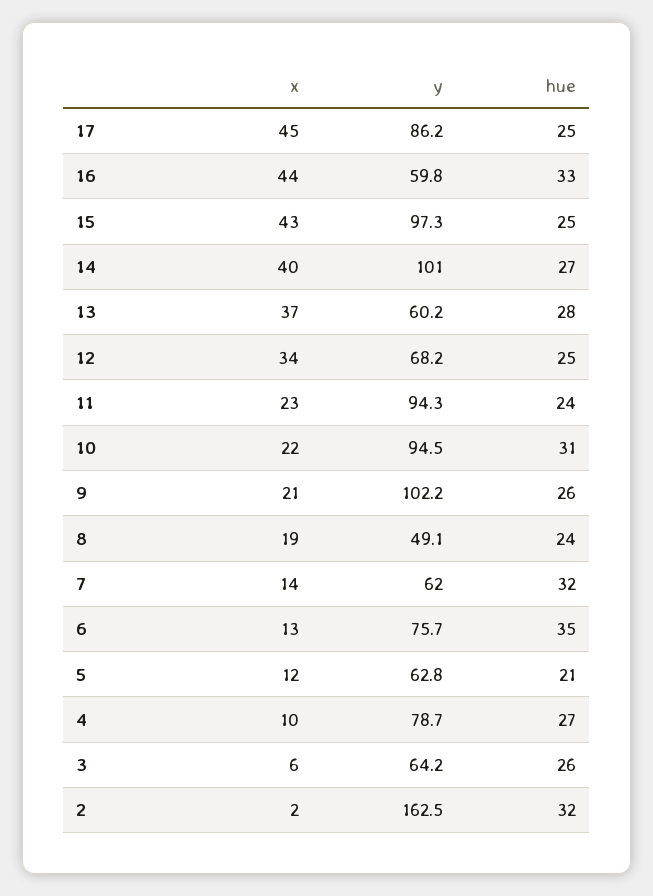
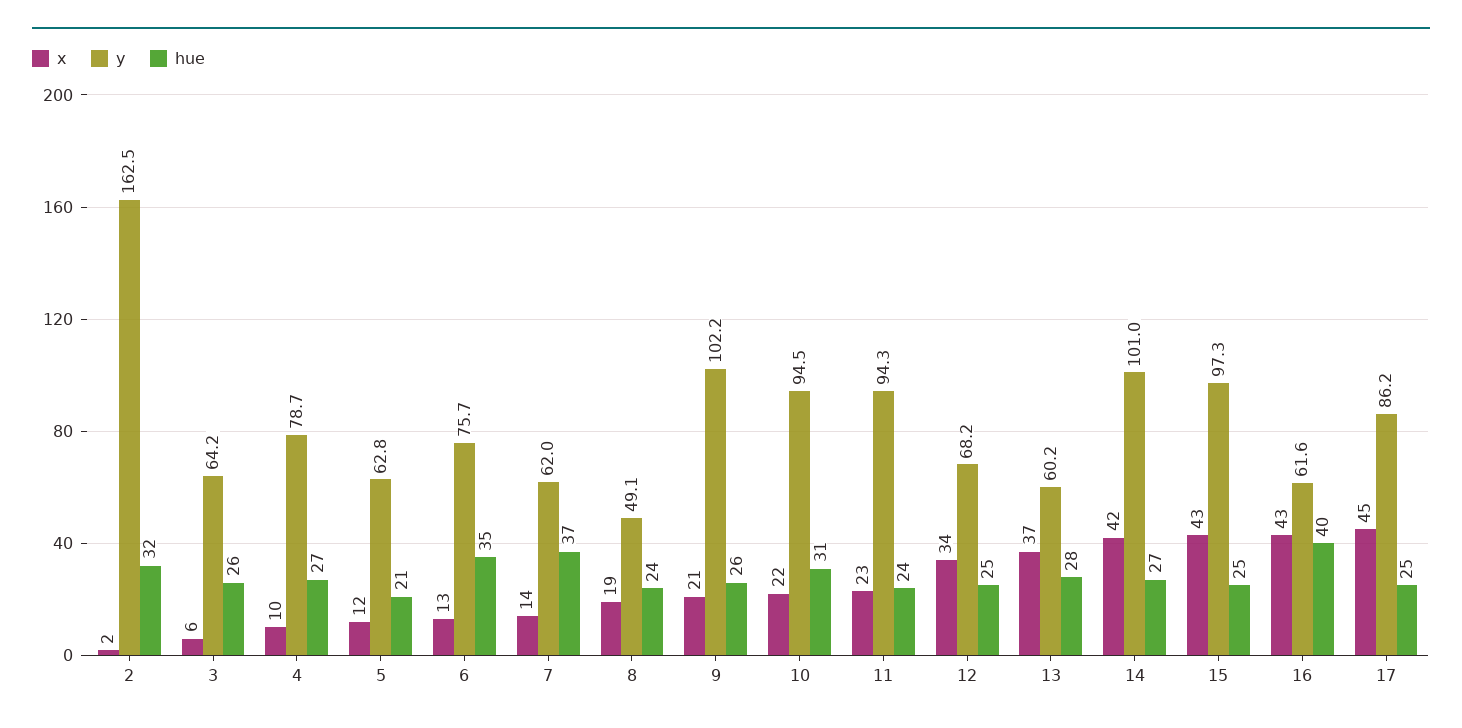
  {
    "x": {
      "17": 45,
-     "16": 44,
+     "16": 43,
      "15": 43,
-     "14": 40,
+     "14": 42,
      "13": 37,
      "12": 34,
      "11": 23,
      "10": 22,
      "9": 21,
      "8": 19,
      "7": 14,
      "6": 13,
      "5": 12,
      "4": 10,
      "3": 6,
      "2": 2
    },
    "y": {
      "17": 86.2,
-     "16": 59.8,
+     "16": 61.6,
      "15": 97.3,
      "14": 101,
      "13": 60.2,
      "12": 68.2,
      "11": 94.3,
      "10": 94.5,
      "9": 102.2,
      "8": 49.1,
      "7": 62,
      "6": 75.7,
      "5": 62.8,
      "4": 78.7,
      "3": 64.2,
      "2": 162.5
    },
    "hue": {
      "17": 25,
-     "16": 33,
+     "16": 40,
      "15": 25,
      "14": 27,
      "13": 28,
      "12": 25,
      "11": 24,
      "10": 31,
      "9": 26,
      "8": 24,
-     "7": 32,
+     "7": 37,
      "6": 35,
      "5": 21,
      "4": 27,
      "3": 26,
      "2": 32
    }
  }

